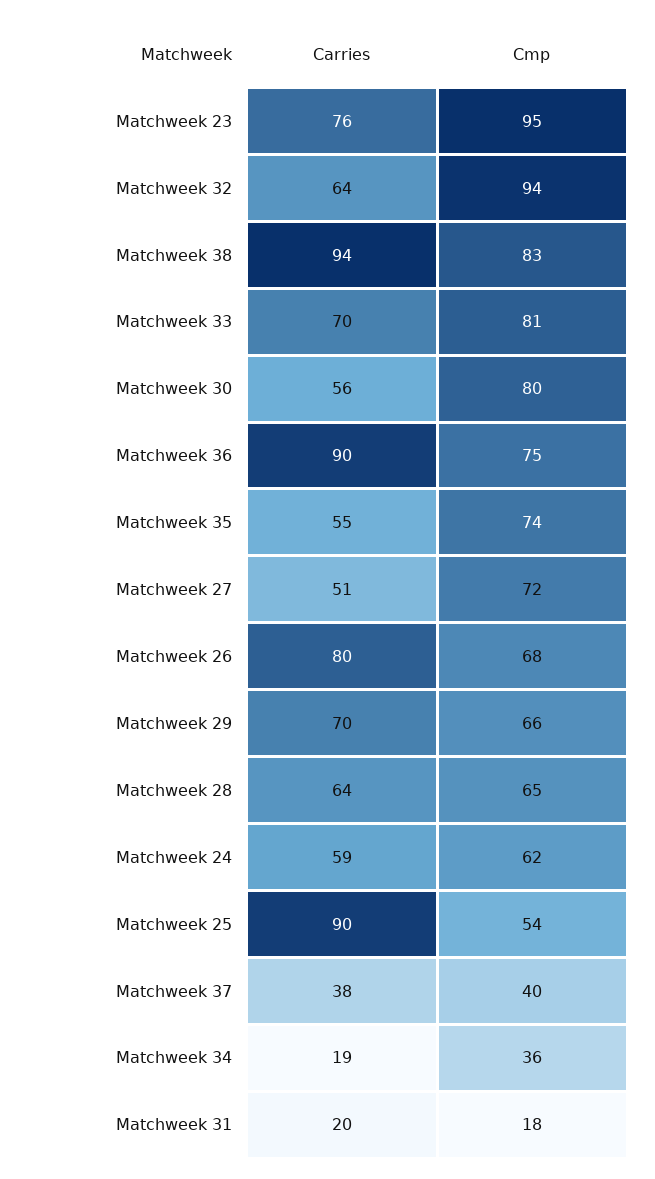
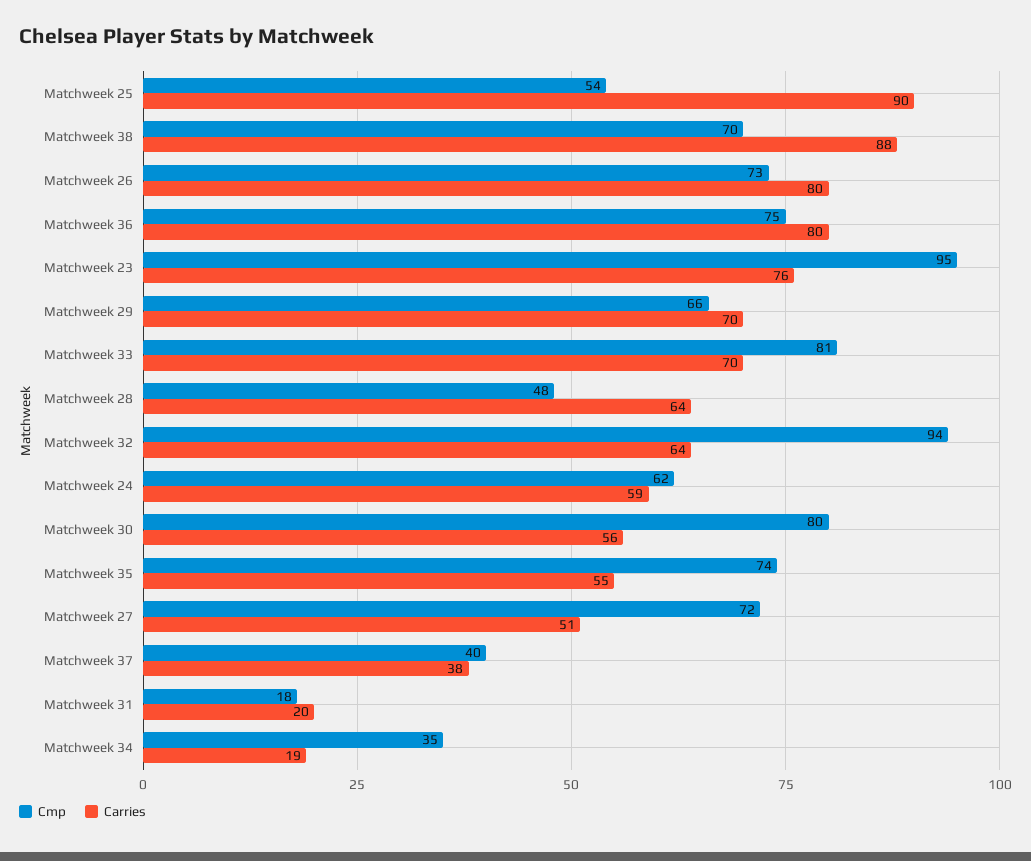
  {
    "Carries": {
      "Matchweek 23": 76,
      "Matchweek 32": 64,
-     "Matchweek 38": 94,
+     "Matchweek 38": 88,
      "Matchweek 33": 70,
      "Matchweek 30": 56,
-     "Matchweek 36": 90,
+     "Matchweek 36": 80,
      "Matchweek 35": 55,
      "Matchweek 27": 51,
      "Matchweek 26": 80,
      "Matchweek 29": 70,
      "Matchweek 28": 64,
      "Matchweek 24": 59,
      "Matchweek 25": 90,
      "Matchweek 37": 38,
      "Matchweek 34": 19,
      "Matchweek 31": 20
    },
    "Cmp": {
      "Matchweek 23": 95,
      "Matchweek 32": 94,
-     "Matchweek 38": 83,
+     "Matchweek 38": 70,
      "Matchweek 33": 81,
      "Matchweek 30": 80,
      "Matchweek 36": 75,
      "Matchweek 35": 74,
      "Matchweek 27": 72,
-     "Matchweek 26": 68,
+     "Matchweek 26": 73,
      "Matchweek 29": 66,
-     "Matchweek 28": 65,
+     "Matchweek 28": 48,
      "Matchweek 24": 62,
      "Matchweek 25": 54,
      "Matchweek 37": 40,
-     "Matchweek 34": 36,
+     "Matchweek 34": 35,
      "Matchweek 31": 18
    }
  }

